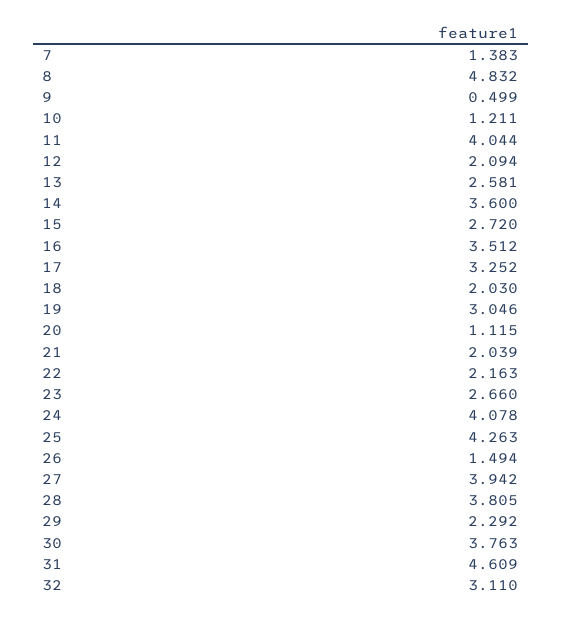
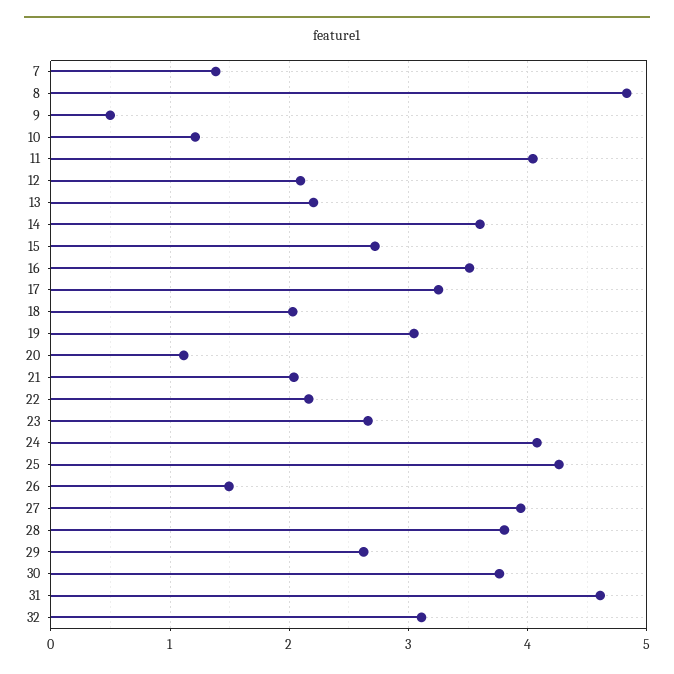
  {
    "7": 1.383,
    "8": 4.832,
    "9": 0.499,
    "10": 1.211,
    "11": 4.044,
    "12": 2.094,
-   "13": 2.581,
+   "13": 2.2,
    "14": 3.6,
    "15": 2.72,
    "16": 3.512,
    "17": 3.252,
    "18": 2.03,
    "19": 3.046,
    "20": 1.115,
    "21": 2.039,
    "22": 2.163,
    "23": 2.66,
    "24": 4.078,
    "25": 4.263,
    "26": 1.494,
    "27": 3.942,
    "28": 3.805,
-   "29": 2.292,
+   "29": 2.6,
    "30": 3.763,
    "31": 4.609,
    "32": 3.11
  }

